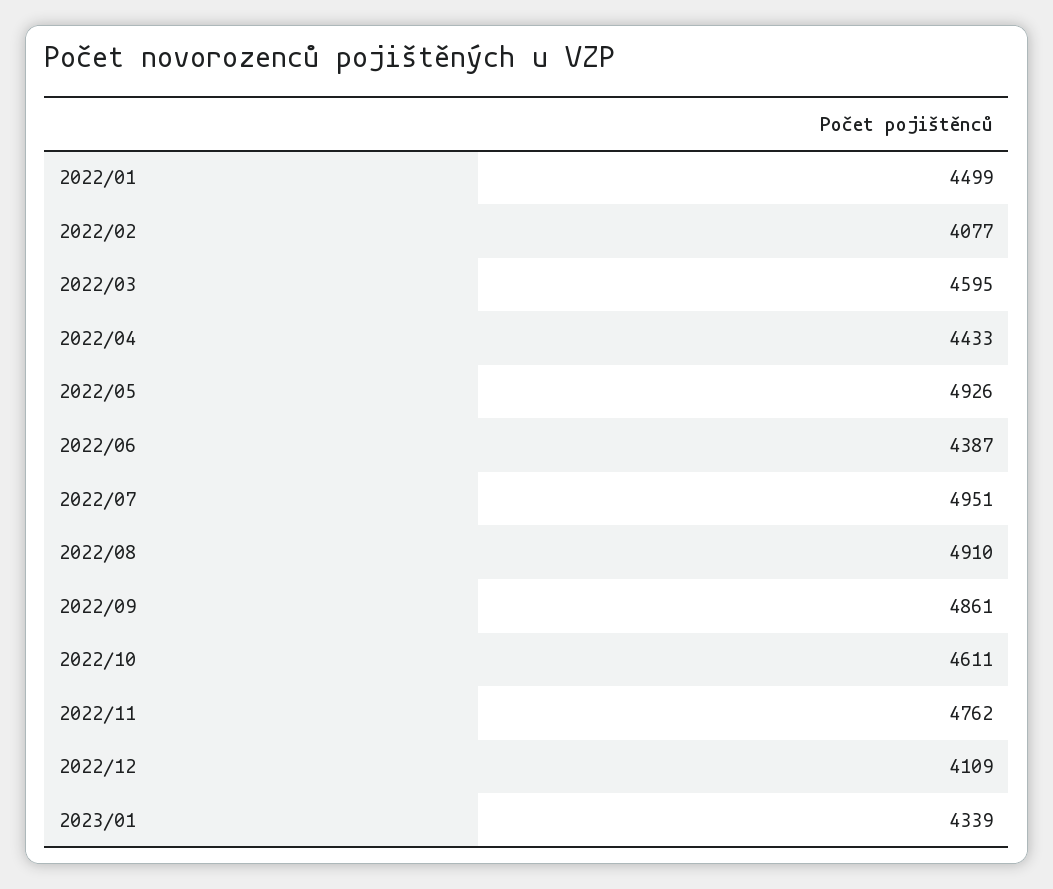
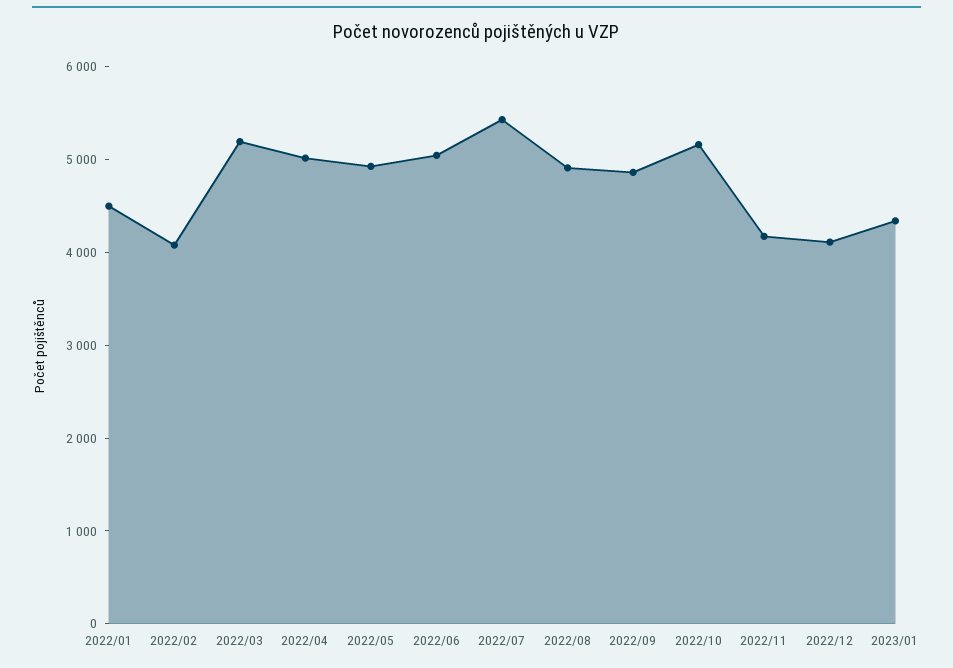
  {
    "2022/01": 4499,
    "2022/02": 4077,
-   "2022/03": 4595,
+   "2022/03": 5200,
-   "2022/04": 4433,
+   "2022/04": 5000,
    "2022/05": 4926,
-   "2022/06": 4387,
+   "2022/06": 5000,
-   "2022/07": 4951,
+   "2022/07": 5400,
    "2022/08": 4910,
    "2022/09": 4861,
-   "2022/10": 4611,
+   "2022/10": 5200,
-   "2022/11": 4762,
+   "2022/11": 4200,
    "2022/12": 4109,
    "2023/01": 4339
  }

